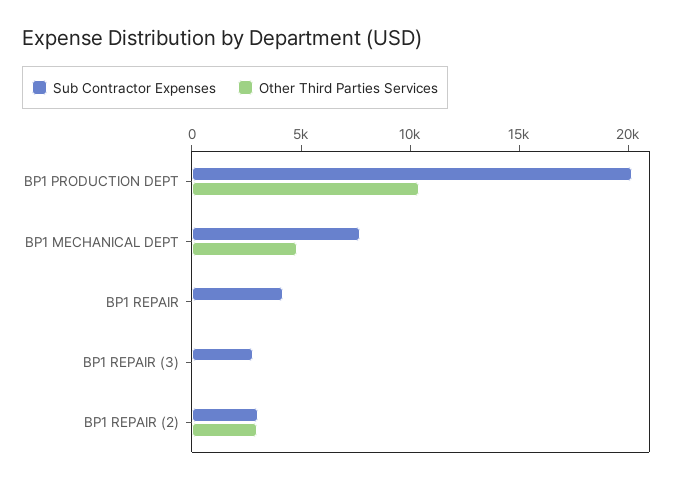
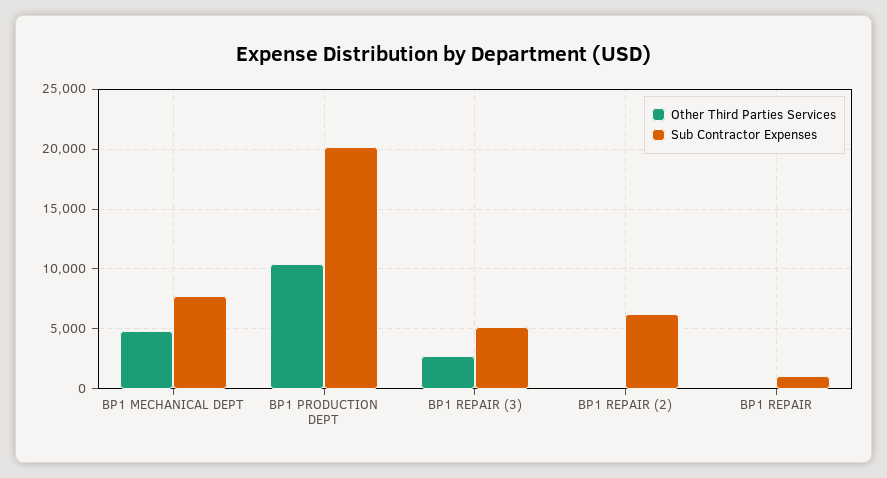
  {
    "Sub Contractor Expenses": {
      "BP1 PRODUCTION DEPT": 20000,
      "BP1 MECHANICAL DEPT": 8000,
-     "BP1 REPAIR": 4000,
+     "BP1 REPAIR": 1000,
-     "BP1 REPAIR (3)": 3000,
+     "BP1 REPAIR (3)": 5000,
-     "BP1 REPAIR (2)": 3000
+     "BP1 REPAIR (2)": 6000
    },
    "Other Third Parties Services": {
      "BP1 PRODUCTION DEPT": 10000,
      "BP1 MECHANICAL DEPT": 5000,
      "BP1 REPAIR": 0,
-     "BP1 REPAIR (3)": 0,
+     "BP1 REPAIR (3)": 3000,
-     "BP1 REPAIR (2)": 3000
+     "BP1 REPAIR (2)": 0
    }
  }

